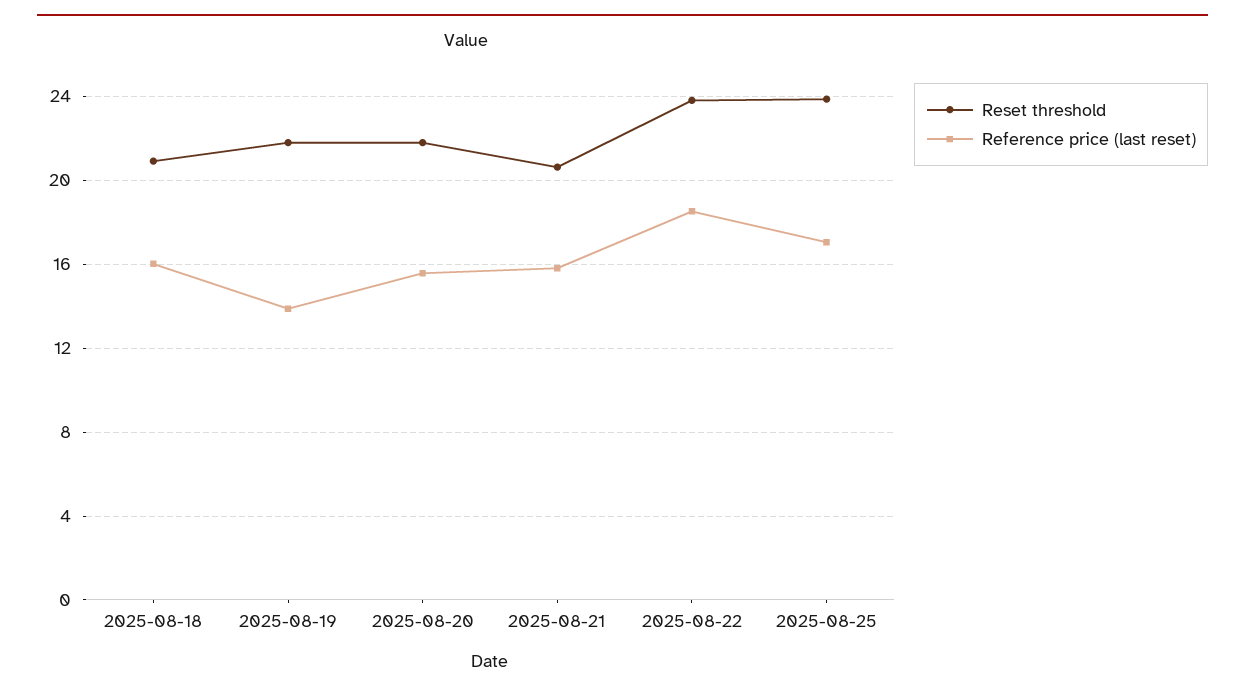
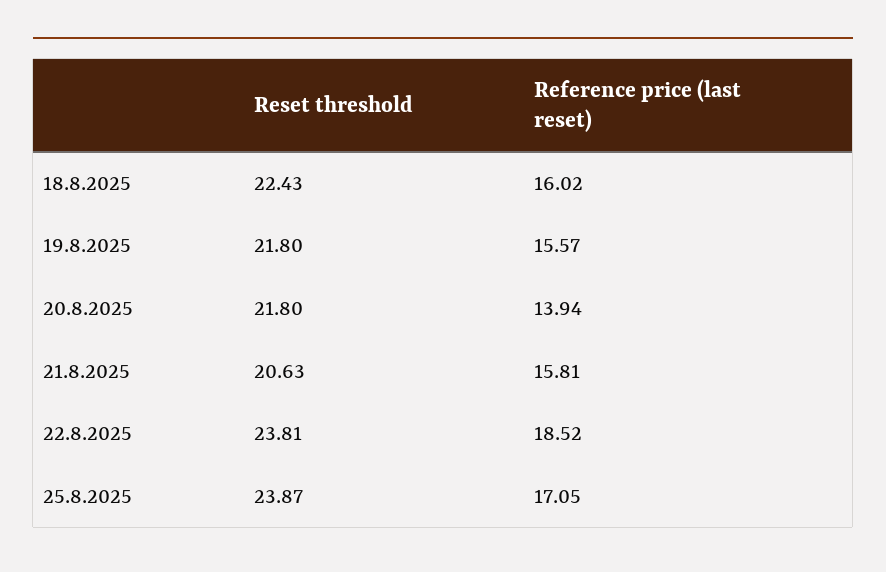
  {
    "Reset threshold": {
-     "2025-08-18": 21,
+     "2025-08-18": 22.43,
      "2025-08-19": 21.8,
      "2025-08-20": 21.8,
      "2025-08-21": 20.63,
      "2025-08-22": 23.81,
      "2025-08-25": 23.87
    },
    "Reference price (last reset)": {
      "2025-08-18": 16.02,
-     "2025-08-19": 14,
+     "2025-08-19": 15.57,
-     "2025-08-20": 15.5,
+     "2025-08-20": 13.94,
      "2025-08-21": 15.81,
      "2025-08-22": 18.52,
      "2025-08-25": 17.05
    }
  }

